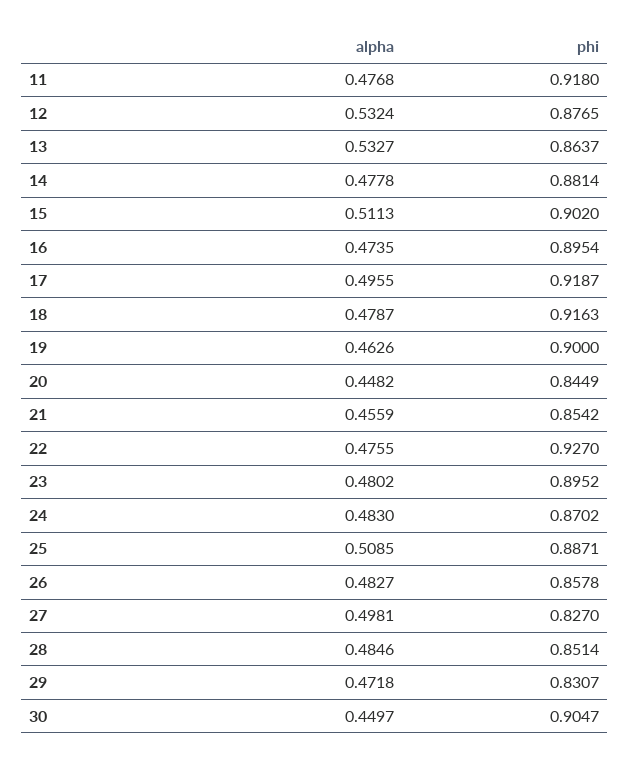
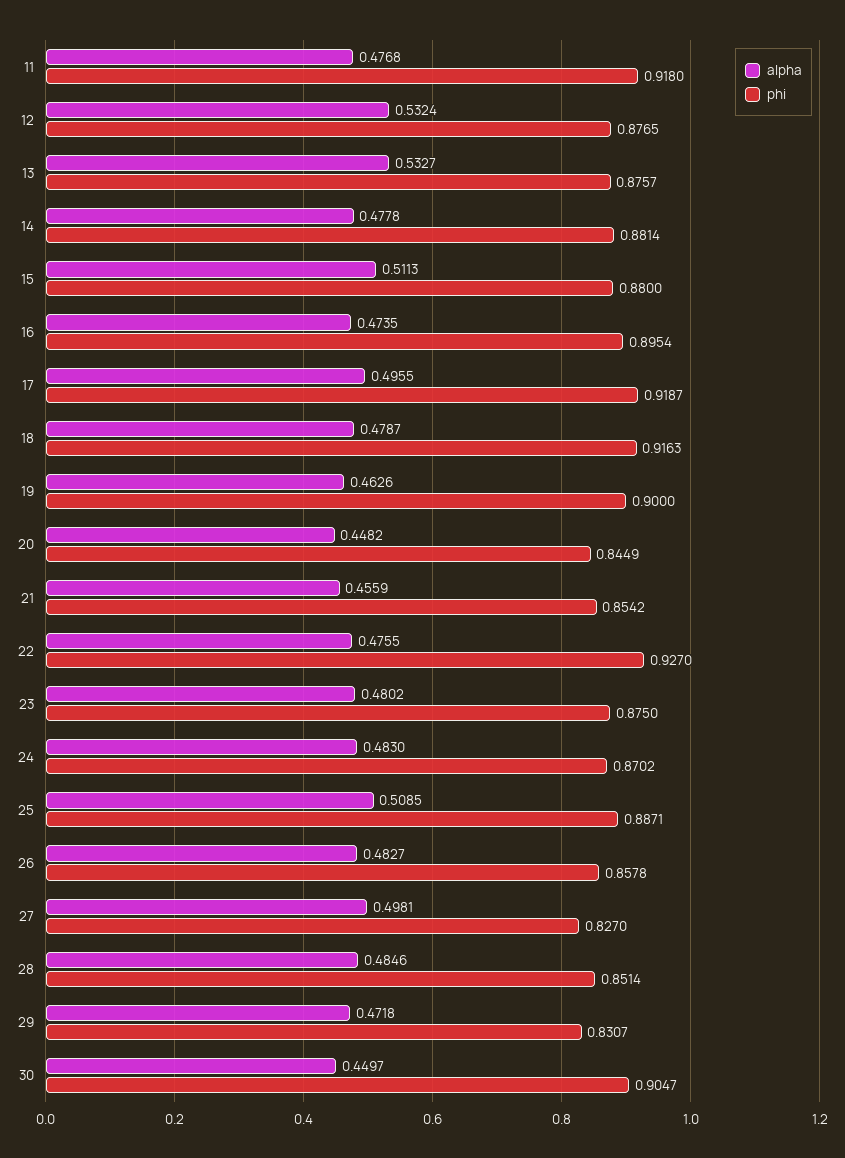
  {
    "alpha": {
      "11": 0.4768,
      "12": 0.5324,
      "13": 0.5327,
      "14": 0.4778,
      "15": 0.5113,
      "16": 0.4735,
      "17": 0.4955,
      "18": 0.4787,
      "19": 0.4626,
      "20": 0.4482,
      "21": 0.4559,
      "22": 0.4755,
      "23": 0.4802,
      "24": 0.483,
      "25": 0.5085,
      "26": 0.4827,
      "27": 0.4981,
      "28": 0.4846,
      "29": 0.4718,
      "30": 0.4497
    },
    "phi": {
      "11": 0.918,
      "12": 0.8765,
-     "13": 0.8637,
+     "13": 0.8757,
      "14": 0.8814,
-     "15": 0.902,
+     "15": 0.88,
      "16": 0.8954,
      "17": 0.9187,
      "18": 0.9163,
      "19": 0.9,
      "20": 0.8449,
      "21": 0.8542,
      "22": 0.927,
-     "23": 0.8952,
+     "23": 0.875,
      "24": 0.8702,
      "25": 0.8871,
      "26": 0.8578,
      "27": 0.827,
      "28": 0.8514,
      "29": 0.8307,
      "30": 0.9047
    }
  }

